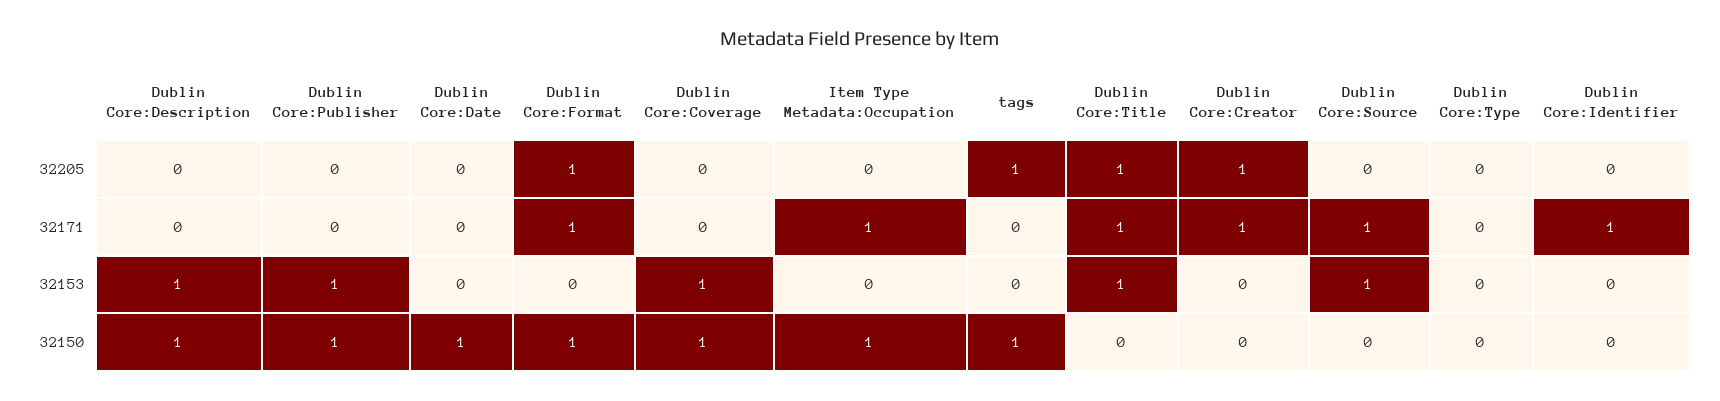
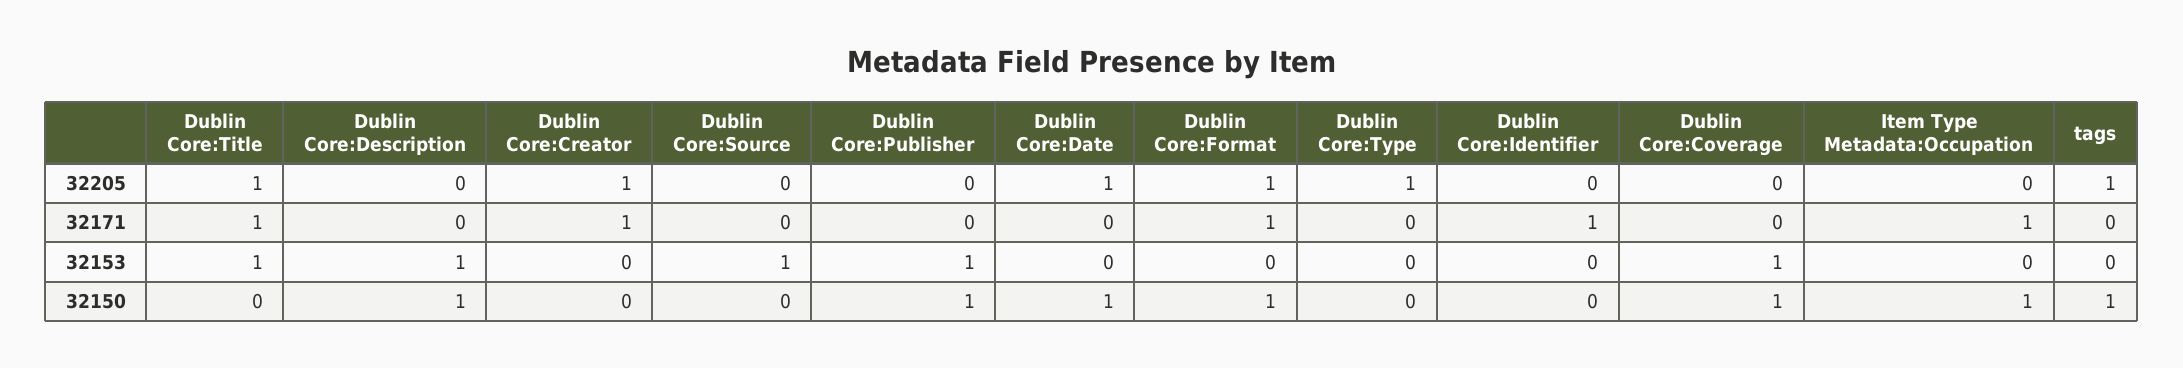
  {
    "Dublin Core:Description": {
      "32205": 0,
      "32171": 0,
      "32153": 1,
      "32150": 1
    },
    "Dublin Core:Publisher": {
      "32205": 0,
      "32171": 0,
      "32153": 1,
      "32150": 1
    },
    "Dublin Core:Date": {
-     "32205": 0,
+     "32205": 1,
      "32171": 0,
      "32153": 0,
      "32150": 1
    },
    "Dublin Core:Format": {
      "32205": 1,
      "32171": 1,
      "32153": 0,
      "32150": 1
    },
    "Dublin Core:Coverage": {
      "32205": 0,
      "32171": 0,
      "32153": 1,
      "32150": 1
    },
    "Item Type Metadata:Occupation": {
      "32205": 0,
      "32171": 1,
      "32153": 0,
      "32150": 1
    },
    "tags": {
      "32205": 1,
      "32171": 0,
      "32153": 0,
      "32150": 1
    },
    "Dublin Core:Title": {
      "32205": 1,
      "32171": 1,
      "32153": 1,
      "32150": 0
    },
    "Dublin Core:Creator": {
      "32205": 1,
      "32171": 1,
      "32153": 0,
      "32150": 0
    },
    "Dublin Core:Source": {
      "32205": 0,
-     "32171": 1,
+     "32171": 0,
      "32153": 1,
      "32150": 0
    },
    "Dublin Core:Type": {
-     "32205": 0,
+     "32205": 1,
      "32171": 0,
      "32153": 0,
      "32150": 0
    },
    "Dublin Core:Identifier": {
      "32205": 0,
      "32171": 1,
      "32153": 0,
      "32150": 0
    }
  }

